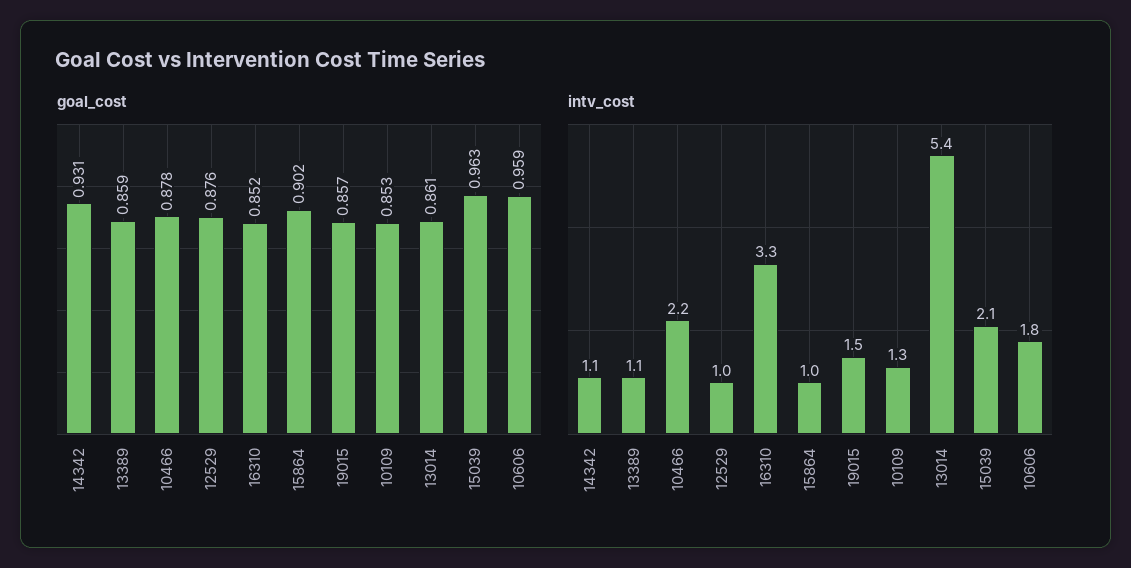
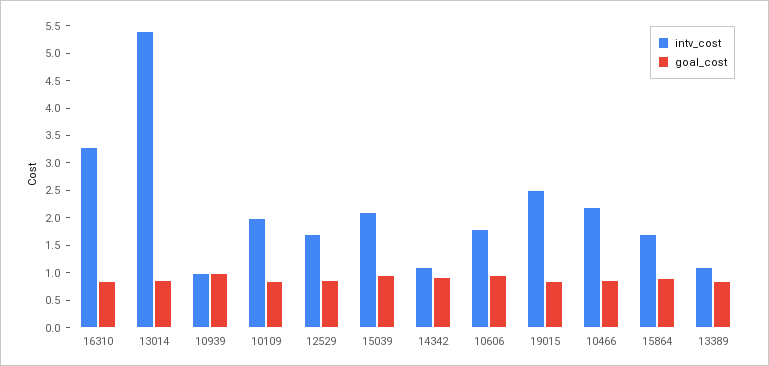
  {
    "goal_cost": {
      "14342": 0.931,
      "13389": 0.859,
      "10466": 0.878,
      "12529": 0.876,
      "16310": 0.852,
      "15864": 0.902,
      "19015": 0.857,
      "10109": 0.853,
      "13014": 0.861,
      "15039": 0.963,
-     "10606": 0.959
+     "10606": 0.959,
+     "10939": 1
    },
    "intv_cost": {
      "14342": 1.1,
      "13389": 1.1,
      "10466": 2.2,
-     "12529": 1,
+     "12529": 1.75,
      "16310": 3.3,
-     "15864": 1,
+     "15864": 1.75,
-     "19015": 1.5,
+     "19015": 2.5,
-     "10109": 1.3,
+     "10109": 2,
      "13014": 5.4,
      "15039": 2.1,
-     "10606": 1.8
+     "10606": 1.8,
+     "10939": 1
    }
  }

